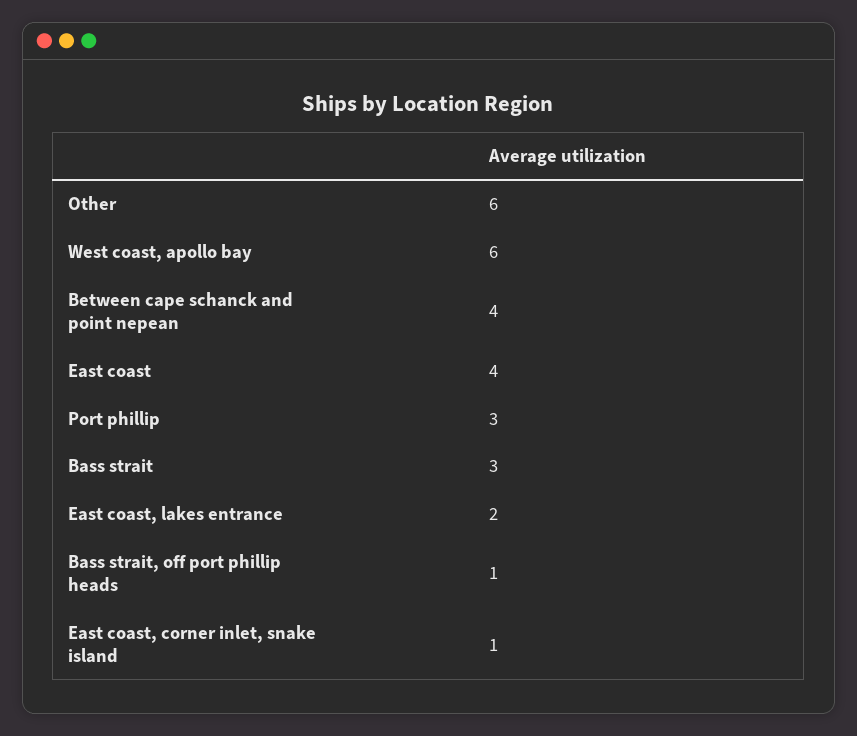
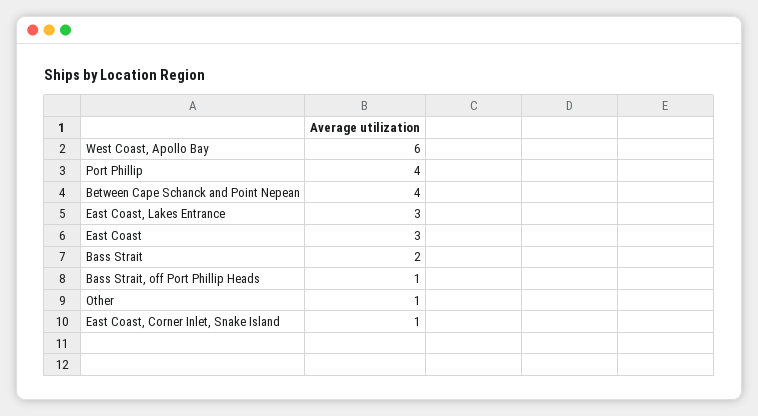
  {
-   "Other": 6,
+   "Other": 1,
    "West coast, apollo bay": 6,
    "Between cape schanck and point nepean": 4,
-   "East coast": 4,
+   "East coast": 3,
-   "Port phillip": 3,
+   "Port phillip": 4,
-   "Bass strait": 3,
+   "Bass strait": 2,
-   "East coast, lakes entrance": 2,
+   "East coast, lakes entrance": 3,
    "Bass strait, off port phillip heads": 1,
    "East coast, corner inlet, snake island": 1
  }

